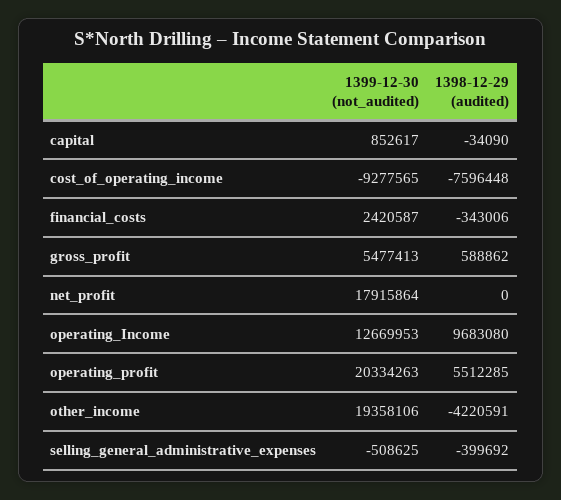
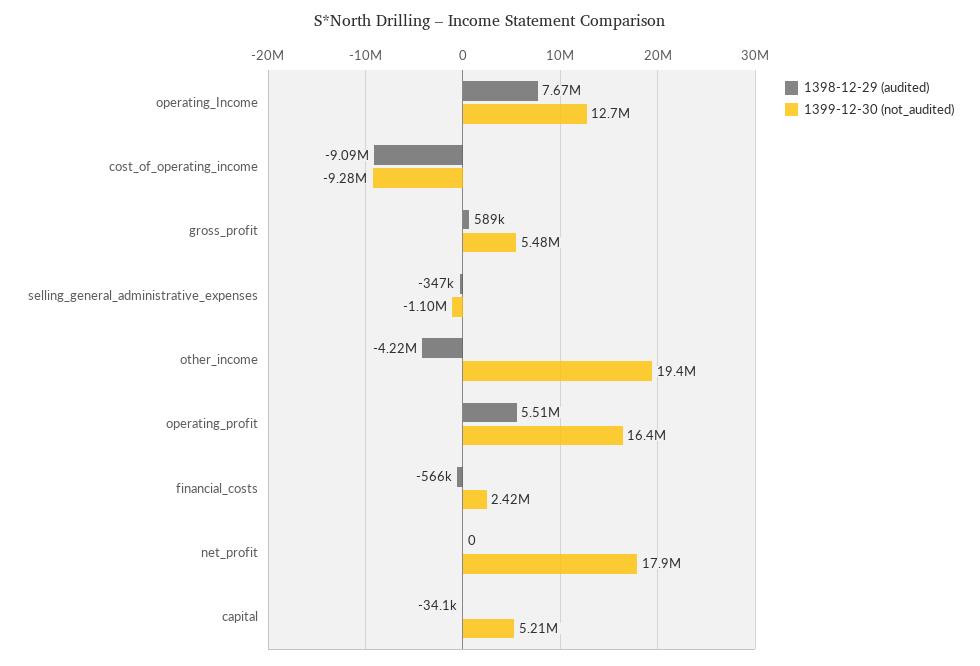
  {
    "1399-12-30 (not_audited)": {
-     "capital": 852617,
+     "capital": 5210000,
      "cost_of_operating_income": -9277565,
      "financial_costs": 2420587,
      "gross_profit": 5477413,
      "net_profit": 17915864,
      "operating_Income": 12669953,
-     "operating_profit": 20334263,
+     "operating_profit": 16400000,
      "other_income": 19358106,
-     "selling_general_administrative_expenses": -508625
+     "selling_general_administrative_expenses": -1100000
    },
    "1398-12-29 (audited)": {
      "capital": -34090,
-     "cost_of_operating_income": -7596448,
+     "cost_of_operating_income": -9090000,
-     "financial_costs": -343006,
+     "financial_costs": -566000,
      "gross_profit": 588862,
      "net_profit": 0,
-     "operating_Income": 9683080,
+     "operating_Income": 7670000,
      "operating_profit": 5512285,
      "other_income": -4220591,
-     "selling_general_administrative_expenses": -399692
+     "selling_general_administrative_expenses": -347000
    }
  }

